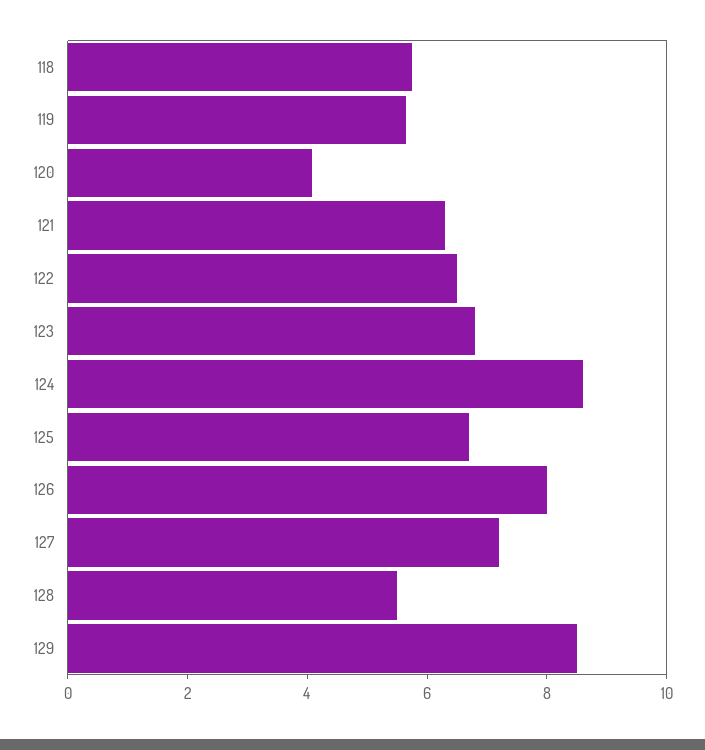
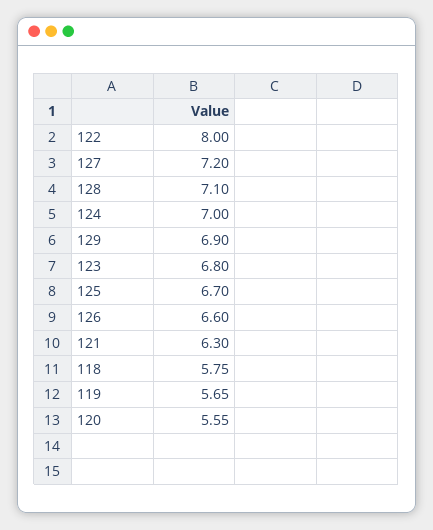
  {
    "118": 5.75,
    "119": 5.65,
-   "120": 4,
+   "120": 5.55,
    "121": 6.3,
-   "122": 6.5,
+   "122": 8,
    "123": 6.8,
-   "124": 8.5,
+   "124": 7,
    "125": 6.7,
-   "126": 8,
+   "126": 6.6,
    "127": 7.2,
-   "128": 5.5,
+   "128": 7.1,
-   "129": 8.5
+   "129": 6.9
  }

